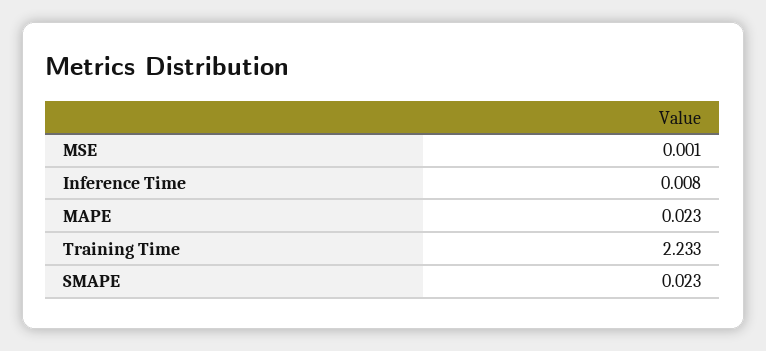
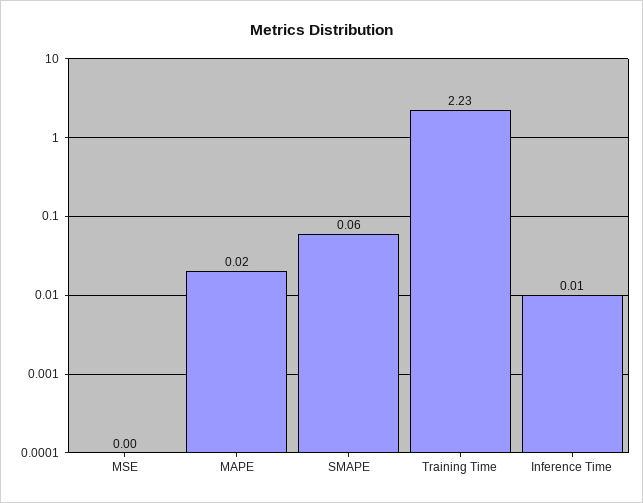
  {
    "MSE": 0.001,
    "Inference Time": 0.008,
    "MAPE": 0.023,
    "Training Time": 2.233,
-   "SMAPE": 0.023
+   "SMAPE": 0.06
  }

